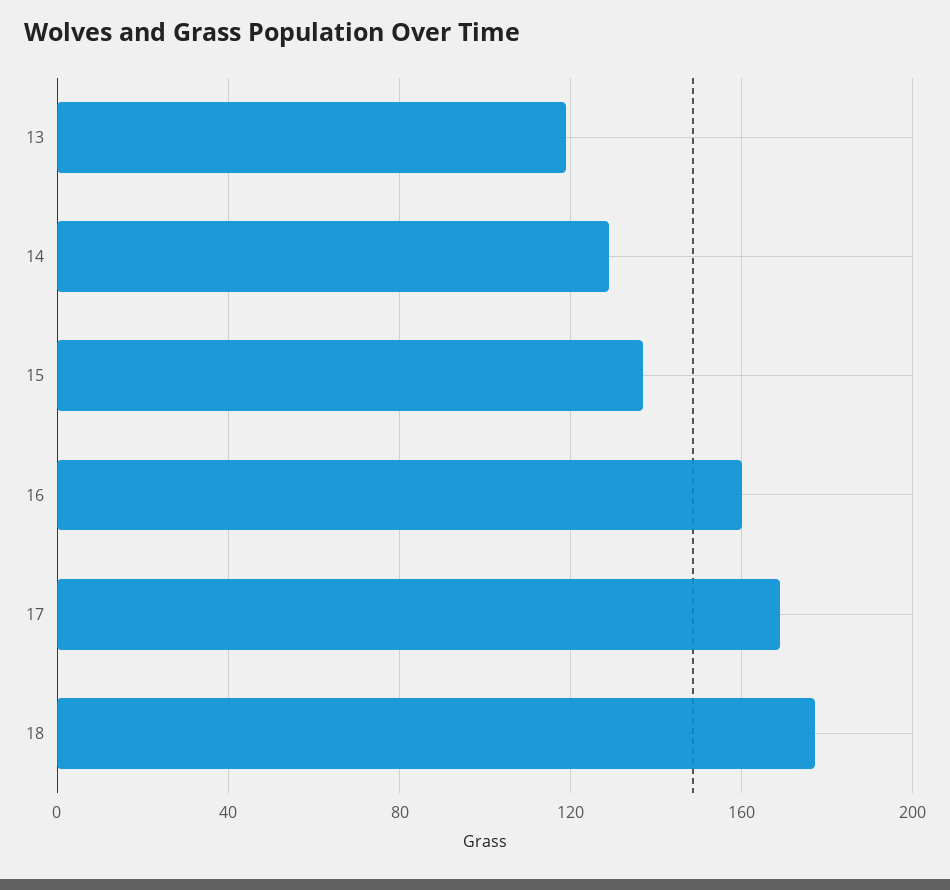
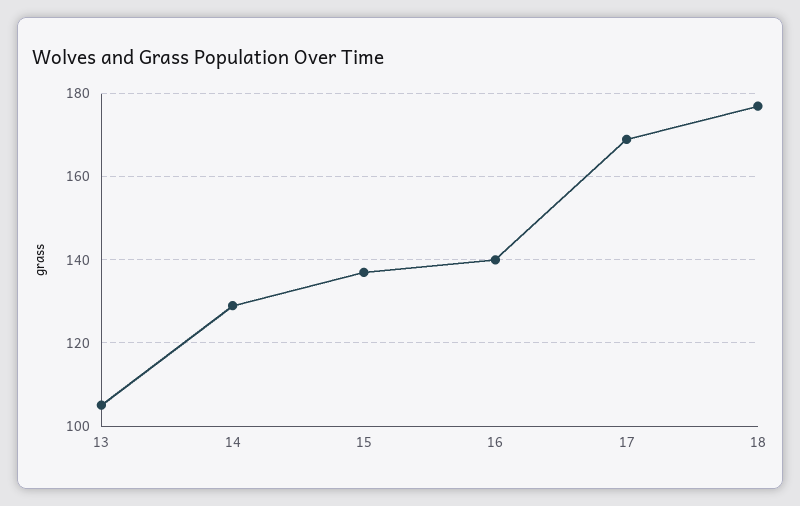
  {
-   "13": 120,
+   "13": 105,
    "14": 130,
    "15": 135,
-   "16": 160,
+   "16": 140,
    "17": 170,
    "18": 175
  }

